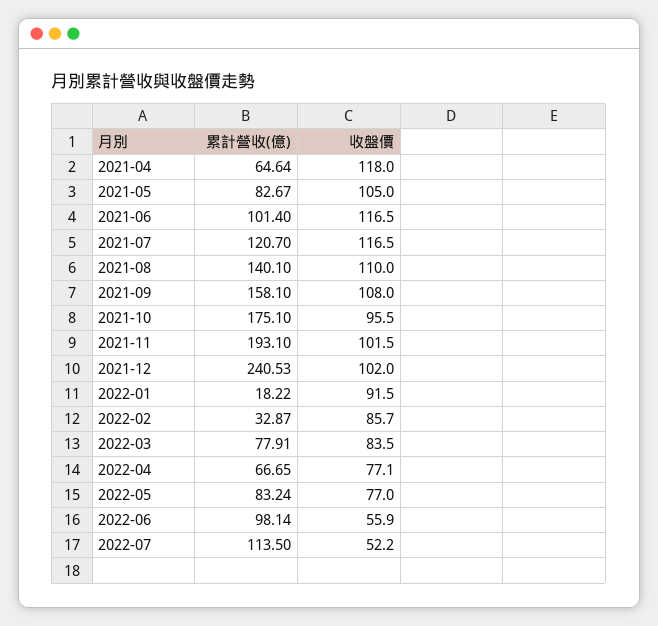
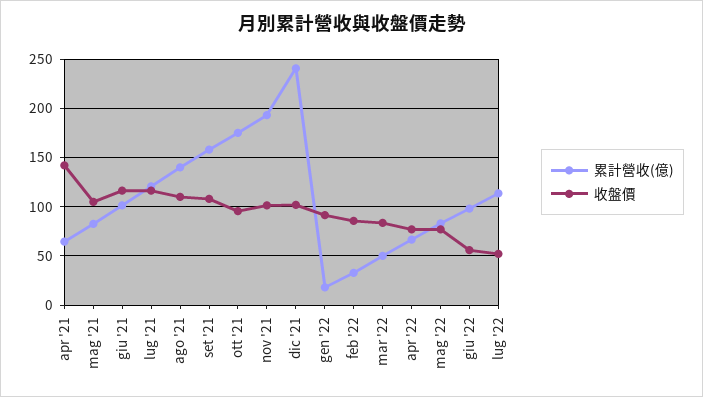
  {
    "累計營收(億)": {
      "2021-04": 64.64,
      "2021-05": 82.67,
      "2021-06": 101.4,
      "2021-07": 120.7,
      "2021-08": 140.1,
      "2021-09": 158.1,
      "2021-10": 175.1,
      "2021-11": 193.1,
      "2021-12": 240.53,
      "2022-01": 18.22,
      "2022-02": 32.87,
-     "2022-03": 77.91,
+     "2022-03": 50,
      "2022-04": 66.65,
      "2022-05": 83.24,
      "2022-06": 98.14,
      "2022-07": 113.5
    },
    "收盤價": {
-     "2021-04": 118,
+     "2021-04": 140,
      "2021-05": 105,
      "2021-06": 116.5,
      "2021-07": 116.5,
      "2021-08": 110,
      "2021-09": 108,
      "2021-10": 95.5,
      "2021-11": 101.5,
      "2021-12": 102,
      "2022-01": 91.5,
      "2022-02": 85.7,
      "2022-03": 83.5,
      "2022-04": 77.1,
      "2022-05": 77,
      "2022-06": 55.9,
      "2022-07": 52.2
    }
  }

